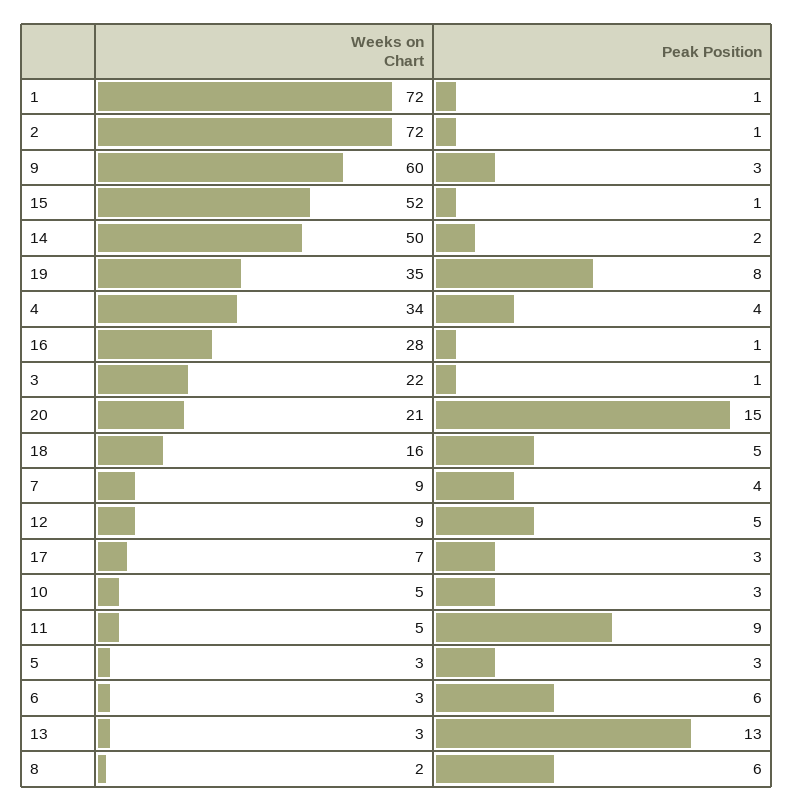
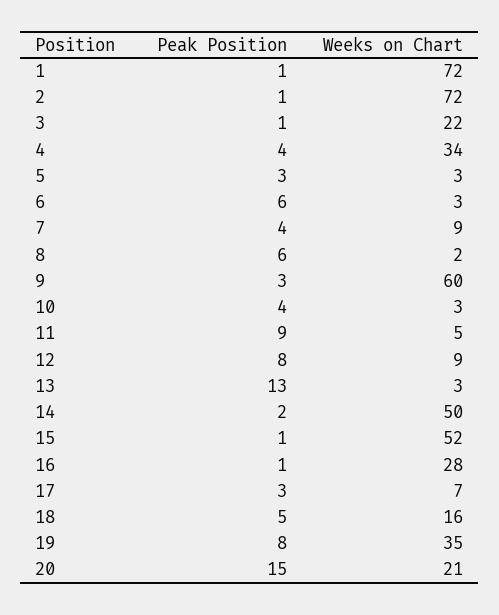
  {
    "Weeks on Chart": {
      "1": 72,
      "2": 72,
      "9": 60,
      "15": 52,
      "14": 50,
      "19": 35,
      "4": 34,
      "16": 28,
      "3": 22,
      "20": 21,
      "18": 16,
      "7": 9,
      "12": 9,
      "17": 7,
-     "10": 5,
+     "10": 3,
      "11": 5,
      "5": 3,
      "6": 3,
      "13": 3,
      "8": 2
    },
    "Peak Position": {
      "1": 1,
      "2": 1,
      "9": 3,
      "15": 1,
      "14": 2,
      "19": 8,
      "4": 4,
      "16": 1,
      "3": 1,
      "20": 15,
      "18": 5,
      "7": 4,
-     "12": 5,
+     "12": 8,
      "17": 3,
-     "10": 3,
+     "10": 4,
      "11": 9,
      "5": 3,
      "6": 6,
      "13": 13,
      "8": 6
    }
  }

